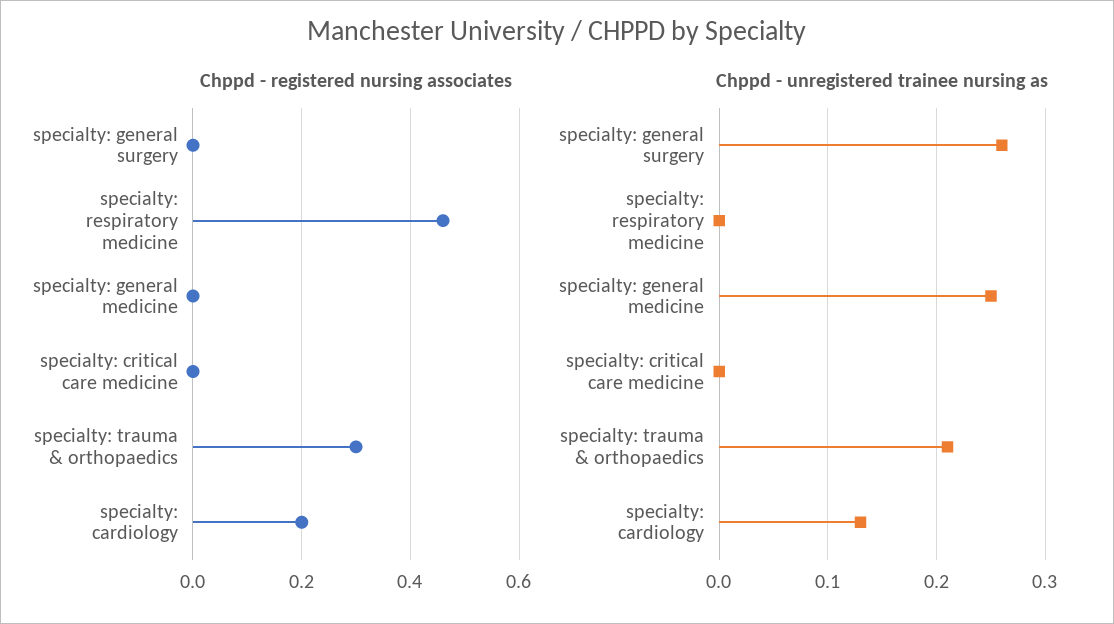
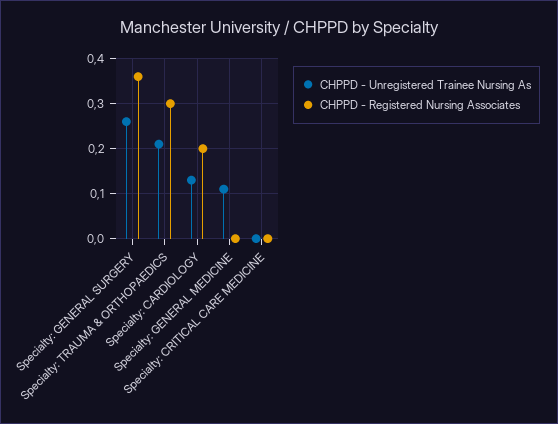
  {
    "Chppd - registered nursing associates": {
-     "specialty: general surgery": 0,
+     "specialty: general surgery": 0.35,
-     "specialty: respiratory medicine": 0.45,
      "specialty: general medicine": 0,
      "specialty: critical care medicine": 0,
      "specialty: trauma & orthopaedics": 0.3,
      "specialty: cardiology": 0.2
    },
    "Chppd - unregistered trainee nursing as": {
      "specialty: general surgery": 0.26,
-     "specialty: respiratory medicine": 0,
-     "specialty: general medicine": 0.25,
+     "specialty: general medicine": 0.1,
      "specialty: critical care medicine": 0,
      "specialty: trauma & orthopaedics": 0.21,
      "specialty: cardiology": 0.13
    }
  }

